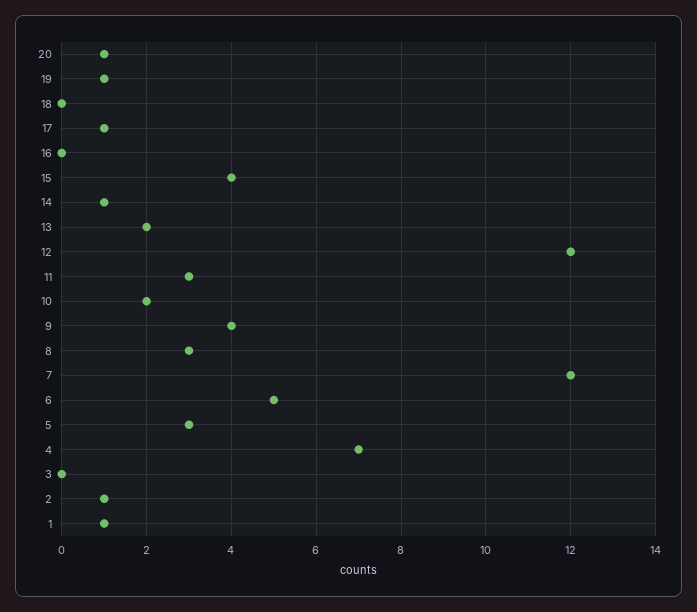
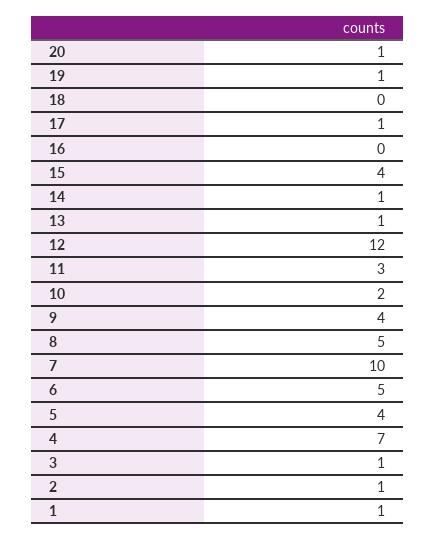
  {
    "20": 1,
    "19": 1,
    "18": 0,
    "17": 1,
    "16": 0,
    "15": 4,
    "14": 1,
-   "13": 2,
+   "13": 1,
    "12": 12,
    "11": 3,
    "10": 2,
    "9": 4,
-   "8": 3,
+   "8": 5,
-   "7": 12,
+   "7": 10,
    "6": 5,
-   "5": 3,
+   "5": 4,
    "4": 7,
-   "3": 0,
+   "3": 1,
    "2": 1,
    "1": 1
  }

